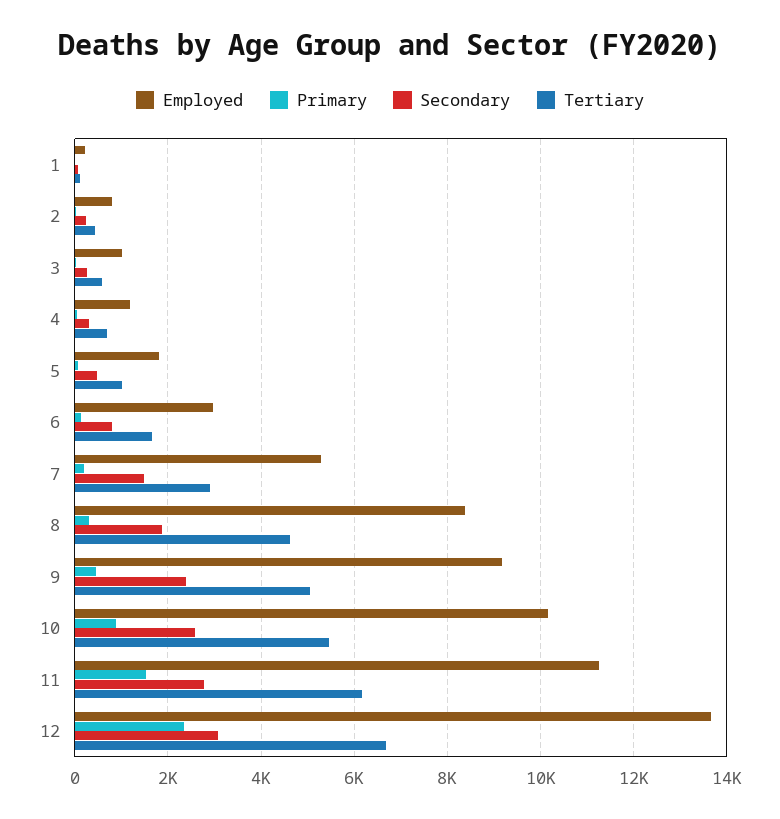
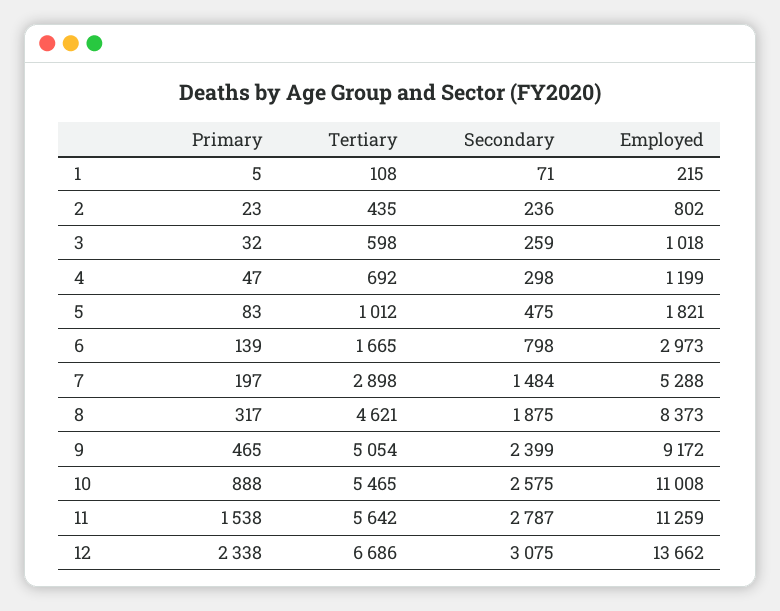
  {
    "Employed": {
      "1": 215,
      "2": 802,
      "3": 1018,
      "4": 1199,
      "5": 1821,
      "6": 2973,
      "7": 5288,
      "8": 8373,
      "9": 9172,
-     "10": 10200,
+     "10": 11008,
      "11": 11259,
      "12": 13662
    },
    "Primary": {
      "1": 5,
      "2": 23,
      "3": 32,
      "4": 47,
      "5": 83,
      "6": 139,
      "7": 197,
      "8": 317,
      "9": 465,
      "10": 888,
      "11": 1538,
      "12": 2338
    },
    "Secondary": {
      "1": 71,
      "2": 236,
      "3": 259,
      "4": 298,
      "5": 475,
      "6": 798,
      "7": 1484,
      "8": 1875,
      "9": 2399,
      "10": 2575,
      "11": 2787,
      "12": 3075
    },
    "Tertiary": {
      "1": 108,
      "2": 435,
      "3": 598,
      "4": 692,
      "5": 1012,
      "6": 1665,
      "7": 2898,
      "8": 4621,
      "9": 5054,
      "10": 5465,
-     "11": 6200,
+     "11": 5642,
      "12": 6686
    }
  }

